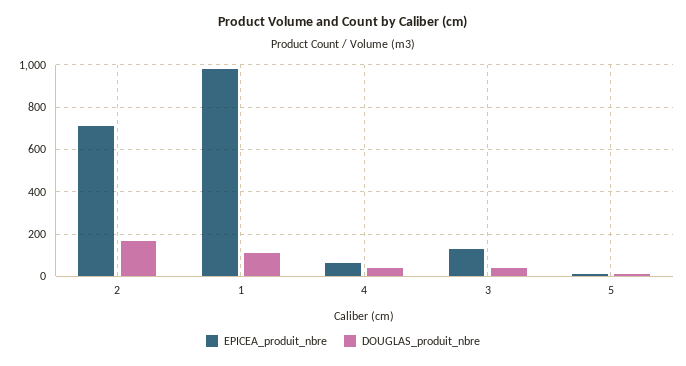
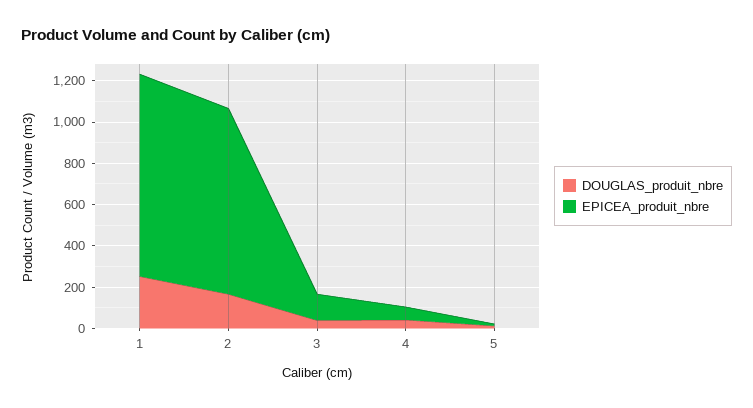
  {
    "EPICEA_produit_nbre": {
-     "2": 700,
+     "2": 900,
      "1": 1000,
      "4": 50,
      "3": 150,
      "5": 0
    },
    "DOUGLAS_produit_nbre": {
      "2": 150,
-     "1": 100,
+     "1": 250,
      "4": 50,
      "3": 50,
      "5": 0
    }
  }

